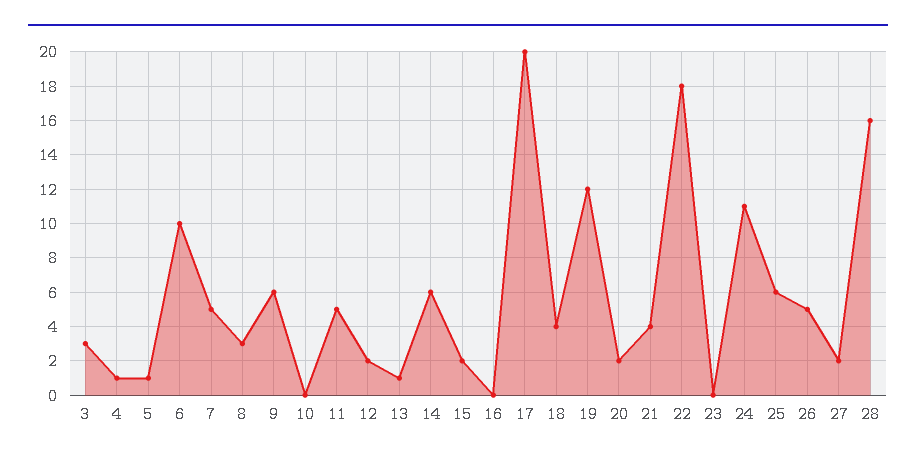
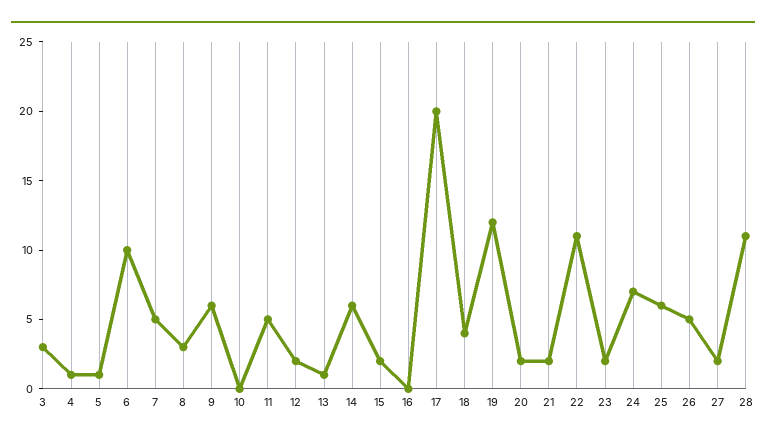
  {
    "3": 3,
    "4": 1,
    "5": 1,
    "6": 10,
    "7": 5,
    "8": 3,
    "9": 6,
    "10": 0,
    "11": 5,
    "12": 2,
    "13": 1,
    "14": 6,
    "15": 2,
    "16": 0,
    "17": 20,
    "18": 4,
    "19": 12,
    "20": 2,
-   "21": 4,
+   "21": 2,
-   "22": 18,
+   "22": 11,
-   "23": 0,
+   "23": 2,
-   "24": 11,
+   "24": 7,
    "25": 6,
    "26": 5,
    "27": 2,
-   "28": 16
+   "28": 11
  }

